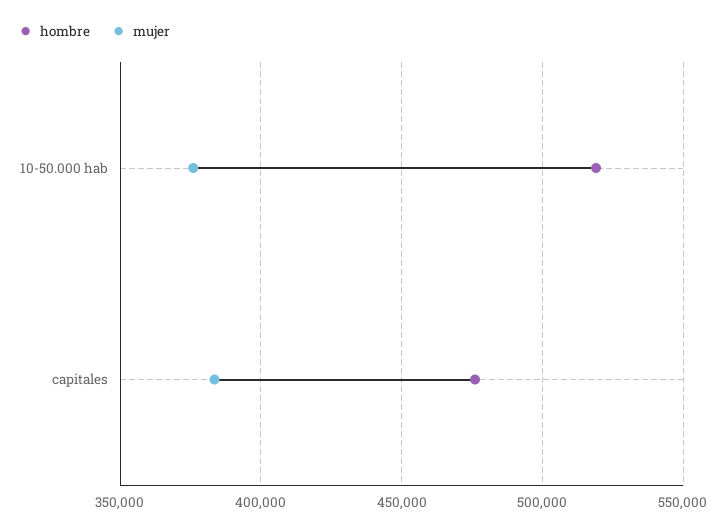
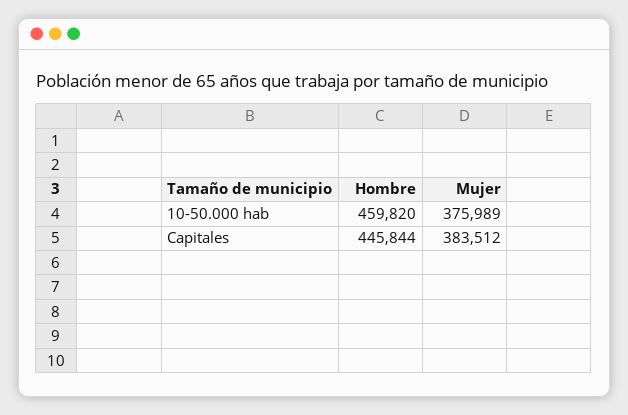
  {
    "hombre": {
-     "10-50.000 hab": 520000,
+     "10-50.000 hab": 459820,
-     "capitales": 475000
+     "capitales": 445844
    },
    "mujer": {
      "10-50.000 hab": 375989,
      "capitales": 383512
    }
  }

